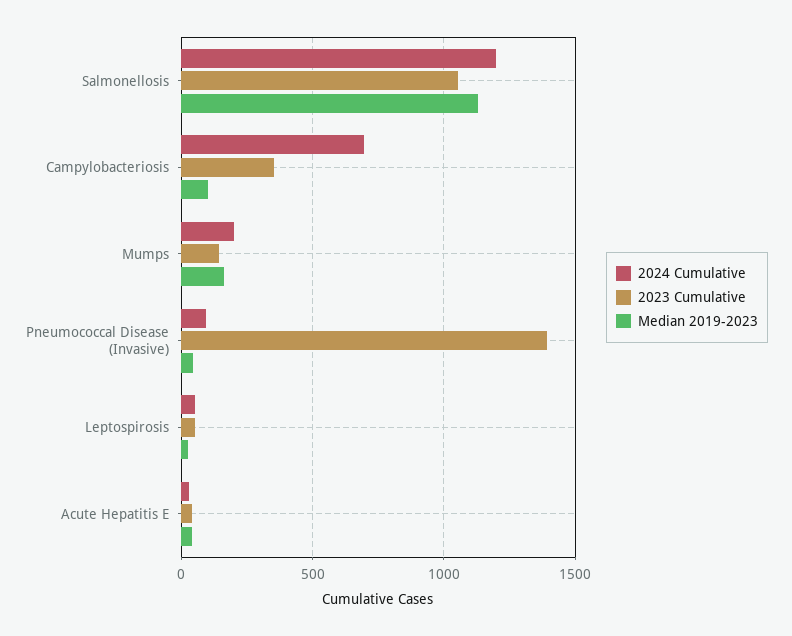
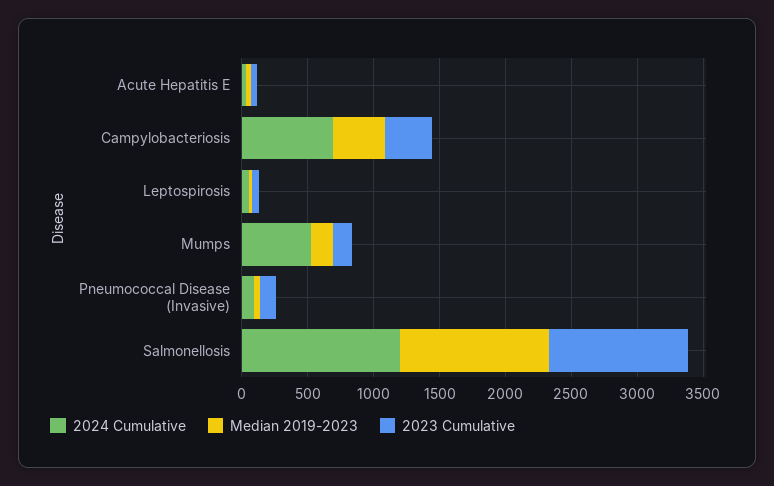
  {
    "2024 Cumulative": {
      "Salmonellosis": 1200,
      "Campylobacteriosis": 700,
-     "Mumps": 200,
+     "Mumps": 500,
      "Pneumococcal Disease (Invasive)": 100,
      "Leptospirosis": 50,
      "Acute Hepatitis E": 50
    },
    "2023 Cumulative": {
      "Salmonellosis": 1050,
      "Campylobacteriosis": 350,
      "Mumps": 150,
-     "Pneumococcal Disease (Invasive)": 1400,
+     "Pneumococcal Disease (Invasive)": 100,
      "Leptospirosis": 50,
      "Acute Hepatitis E": 50
    },
    "Median 2019-2023": {
      "Salmonellosis": 1150,
-     "Campylobacteriosis": 100,
+     "Campylobacteriosis": 400,
      "Mumps": 150,
      "Pneumococcal Disease (Invasive)": 50,
      "Leptospirosis": 50,
      "Acute Hepatitis E": 50
    }
  }

